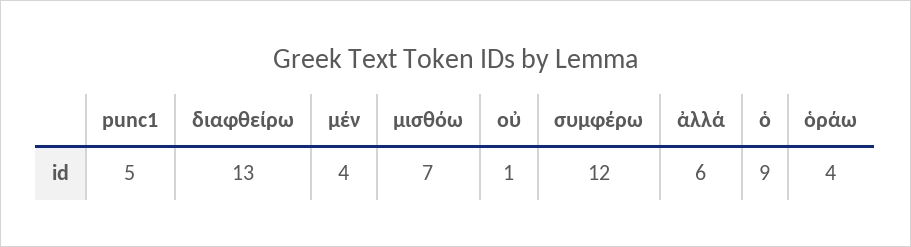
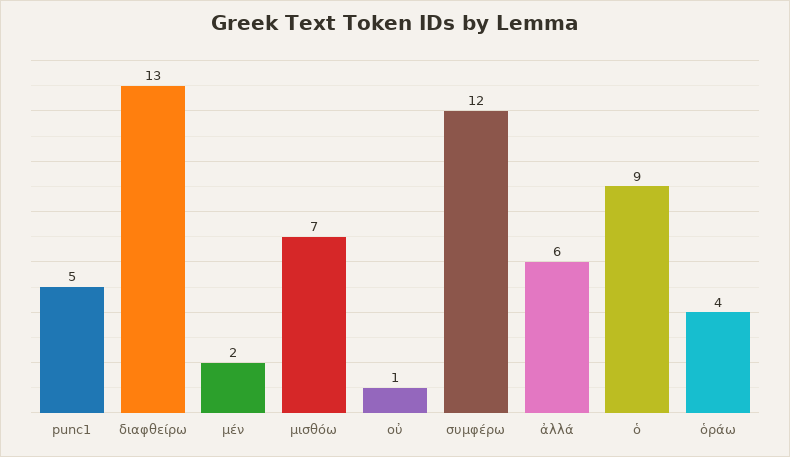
  {
    "punc1": 5,
    "διαφθείρω": 13,
-   "μέν": 4,
+   "μέν": 2,
    "μισθόω": 7,
    "οὐ": 1,
    "συμφέρω": 12,
    "ἀλλά": 6,
    "ὁ": 9,
    "ὁράω": 4
  }

